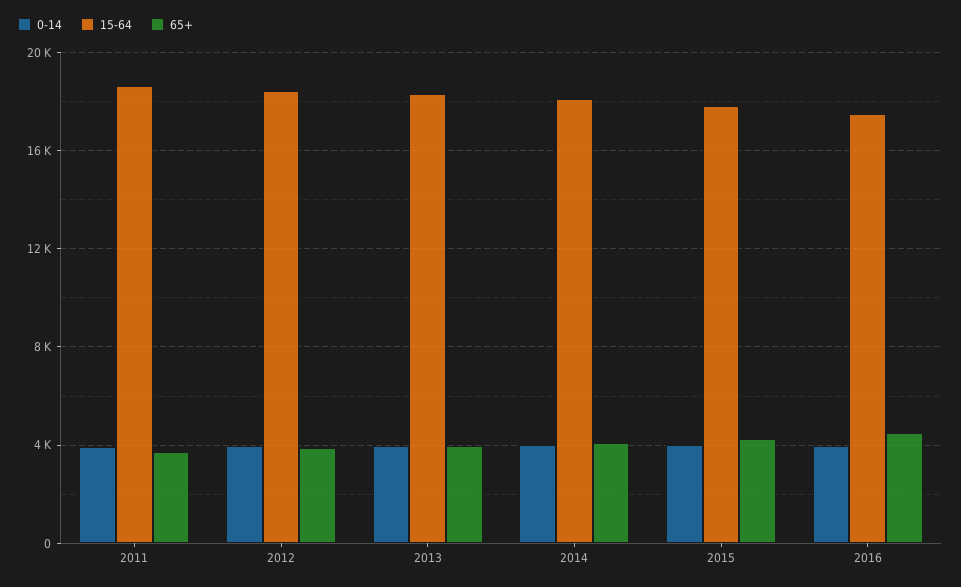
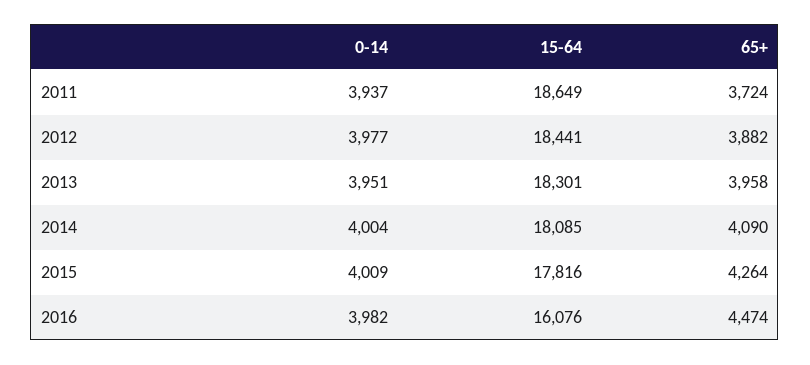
  {
    "0-14": {
      "2011": 3937,
      "2012": 3977,
      "2013": 3951,
      "2014": 4004,
      "2015": 4009,
      "2016": 3982
    },
    "15-64": {
      "2011": 18649,
      "2012": 18441,
      "2013": 18301,
      "2014": 18085,
      "2015": 17816,
-     "2016": 17500
+     "2016": 16076
    },
    "65+": {
      "2011": 3724,
      "2012": 3882,
      "2013": 3958,
      "2014": 4090,
      "2015": 4264,
      "2016": 4474
    }
  }

